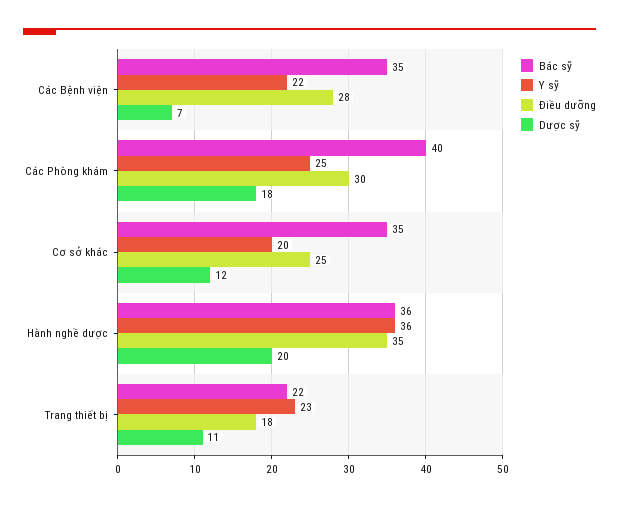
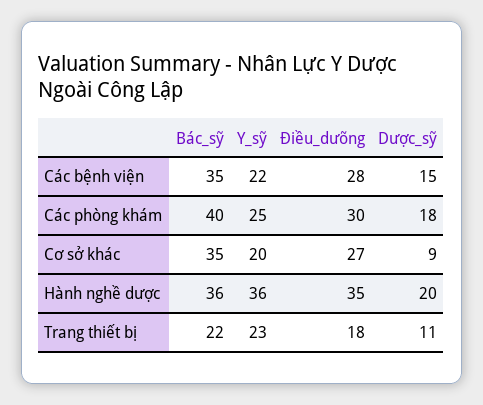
  {
    "Bác sỹ": {
      "Các Bệnh viện": 35,
      "Các Phòng khám": 40,
      "Cơ sở khác": 35,
      "Hành nghề dược": 36,
      "Trang thiết bị": 22
    },
    "Y sỹ": {
      "Các Bệnh viện": 22,
      "Các Phòng khám": 25,
      "Cơ sở khác": 20,
      "Hành nghề dược": 36,
      "Trang thiết bị": 23
    },
    "Điều dưỡng": {
      "Các Bệnh viện": 28,
      "Các Phòng khám": 30,
-     "Cơ sở khác": 25,
+     "Cơ sở khác": 27,
      "Hành nghề dược": 35,
      "Trang thiết bị": 18
    },
    "Dược sỹ": {
-     "Các Bệnh viện": 7,
+     "Các Bệnh viện": 15,
      "Các Phòng khám": 18,
-     "Cơ sở khác": 12,
+     "Cơ sở khác": 9,
      "Hành nghề dược": 20,
      "Trang thiết bị": 11
    }
  }

